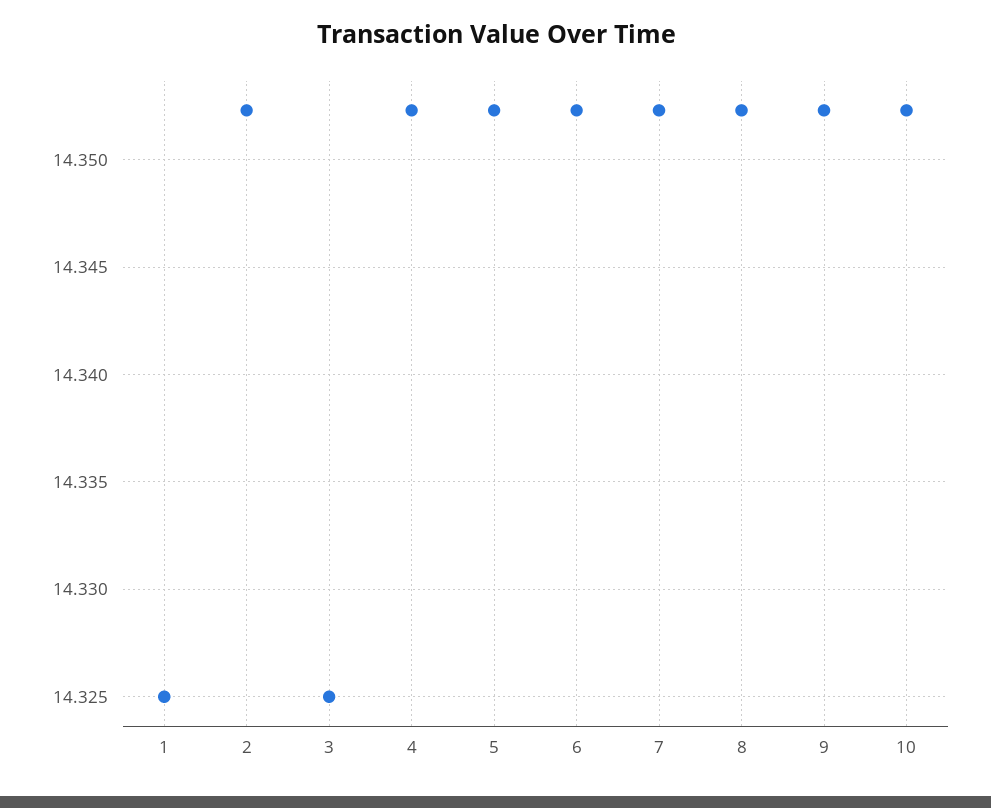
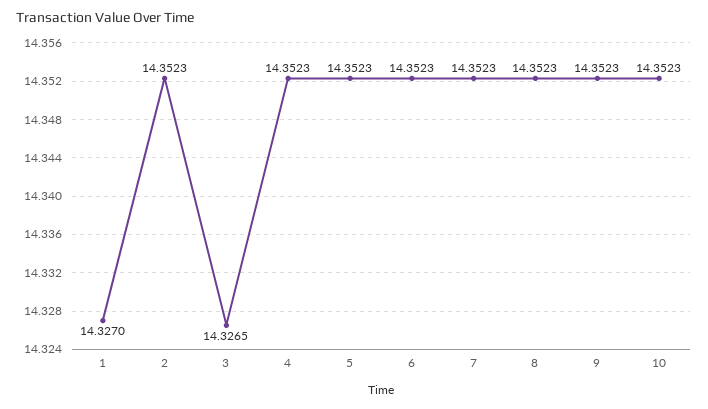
  {
-   "1": 14.325,
+   "1": 14.327,
    "2": 14.3523,
-   "3": 14.325,
+   "3": 14.3265,
    "4": 14.3523,
    "5": 14.3523,
    "6": 14.3523,
    "7": 14.3523,
    "8": 14.3523,
    "9": 14.3523,
    "10": 14.3523
  }

